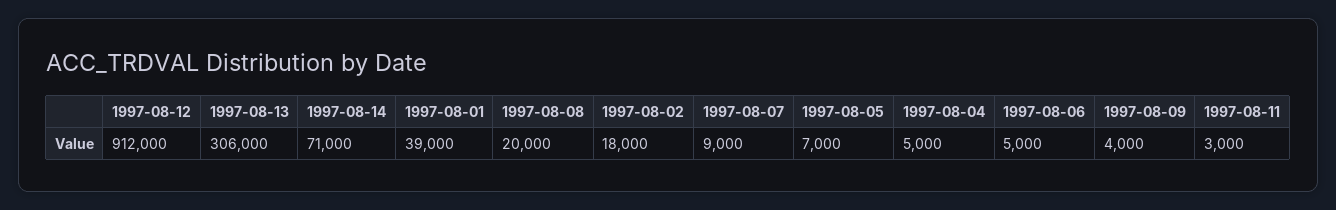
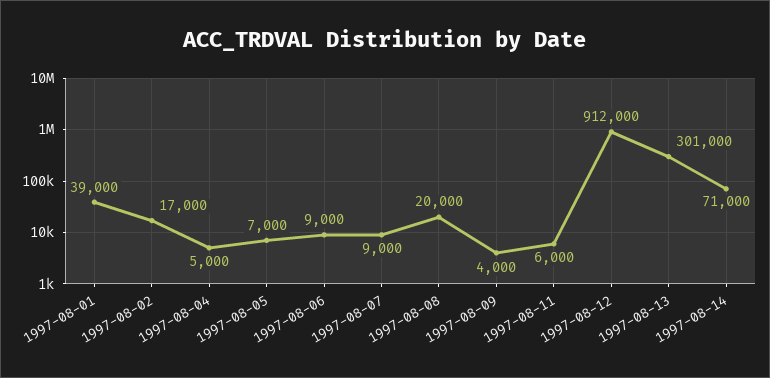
  {
    "1997-08-12": 912000,
-   "1997-08-13": 306000,
+   "1997-08-13": 301000,
    "1997-08-14": 71000,
    "1997-08-01": 39000,
    "1997-08-08": 20000,
-   "1997-08-02": 18000,
+   "1997-08-02": 17000,
    "1997-08-07": 9000,
    "1997-08-05": 7000,
    "1997-08-04": 5000,
-   "1997-08-06": 5000,
+   "1997-08-06": 9000,
    "1997-08-09": 4000,
-   "1997-08-11": 3000
+   "1997-08-11": 6000
  }

